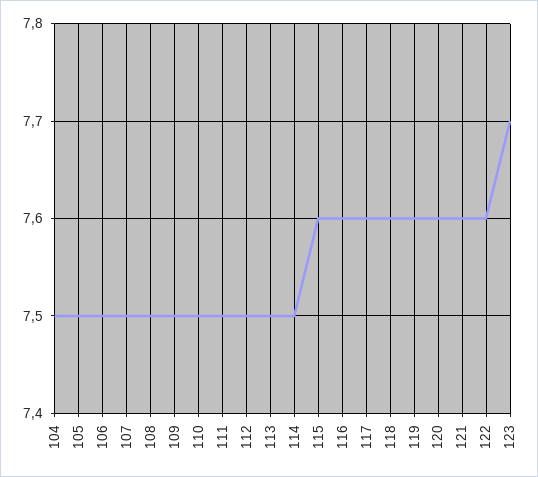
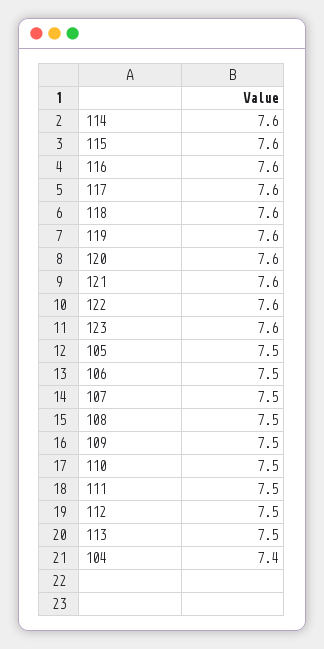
  {
-   "104": 7.5,
+   "104": 7.4,
    "105": 7.5,
    "106": 7.5,
    "107": 7.5,
    "108": 7.5,
    "109": 7.5,
    "110": 7.5,
    "111": 7.5,
    "112": 7.5,
    "113": 7.5,
-   "114": 7.5,
+   "114": 7.6,
    "115": 7.6,
    "116": 7.6,
    "117": 7.6,
    "118": 7.6,
    "119": 7.6,
    "120": 7.6,
    "121": 7.6,
    "122": 7.6,
-   "123": 7.7
+   "123": 7.6
  }

